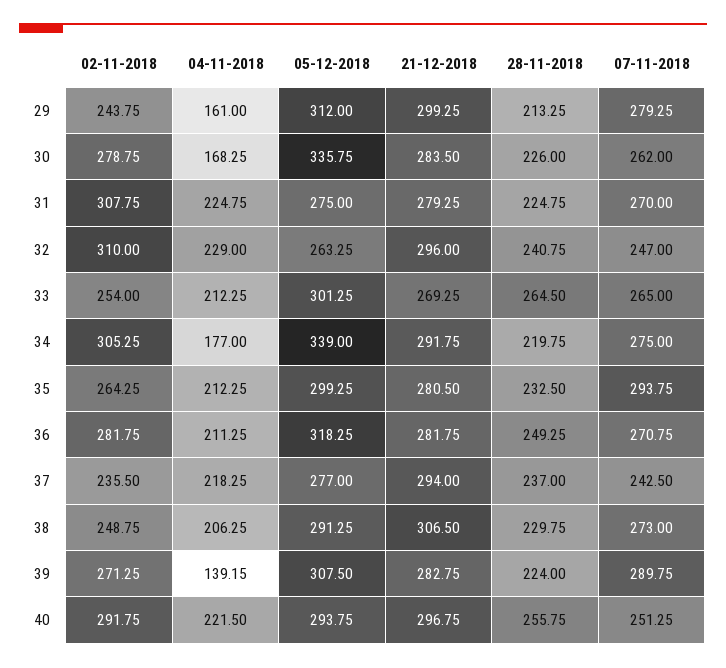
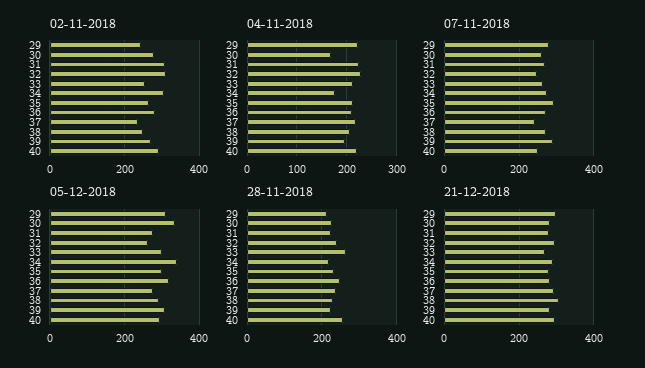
  {
    "02-11-2018": {
      "29": 243.75,
      "30": 278.75,
      "31": 307.75,
      "32": 310,
      "33": 254,
      "34": 305.25,
      "35": 264.25,
      "36": 281.75,
      "37": 235.5,
      "38": 248.75,
      "39": 271.25,
      "40": 291.75
    },
    "04-11-2018": {
-     "29": 161,
+     "29": 220,
      "30": 168.25,
      "31": 224.75,
      "32": 229,
      "33": 212.25,
      "34": 177,
      "35": 212.25,
      "36": 211.25,
      "37": 218.25,
      "38": 206.25,
-     "39": 139.15,
+     "39": 200,
      "40": 221.5
    },
    "05-12-2018": {
      "29": 312,
      "30": 335.75,
      "31": 275,
      "32": 263.25,
      "33": 301.25,
      "34": 339,
      "35": 299.25,
      "36": 318.25,
      "37": 277,
      "38": 291.25,
      "39": 307.5,
      "40": 293.75
    },
    "21-12-2018": {
      "29": 299.25,
      "30": 283.5,
      "31": 279.25,
      "32": 296,
      "33": 269.25,
      "34": 291.75,
      "35": 280.5,
      "36": 281.75,
      "37": 294,
      "38": 306.5,
      "39": 282.75,
      "40": 296.75
    },
    "28-11-2018": {
      "29": 213.25,
      "30": 226,
      "31": 224.75,
      "32": 240.75,
      "33": 264.5,
      "34": 219.75,
      "35": 232.5,
      "36": 249.25,
      "37": 237,
      "38": 229.75,
      "39": 224,
      "40": 255.75
    },
    "07-11-2018": {
      "29": 279.25,
      "30": 262,
      "31": 270,
      "32": 247,
      "33": 265,
      "34": 275,
      "35": 293.75,
      "36": 270.75,
      "37": 242.5,
      "38": 273,
      "39": 289.75,
      "40": 251.25
    }
  }

